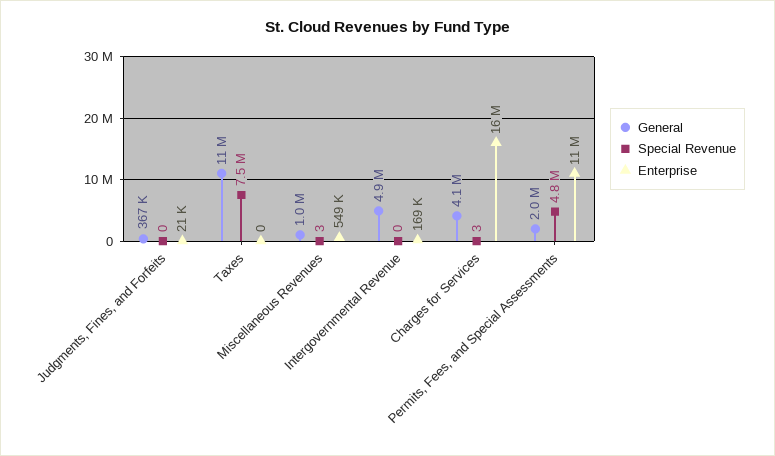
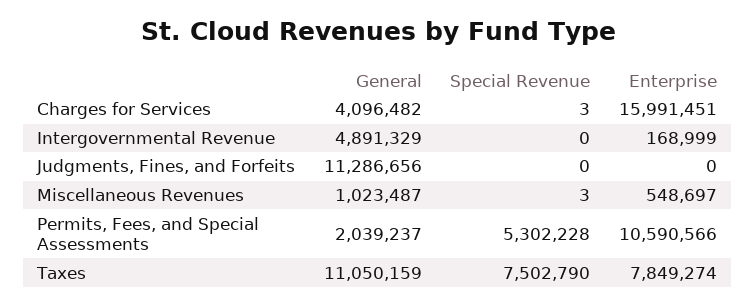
  {
    "General": {
-     "Judgments, Fines, and Forfeits": 367000,
+     "Judgments, Fines, and Forfeits": 11286656,
      "Taxes": 11050159,
      "Miscellaneous Revenues": 1023487,
      "Intergovernmental Revenue": 4891329,
      "Charges for Services": 4096482,
      "Permits, Fees, and Special Assessments": 2039237
    },
    "Special Revenue": {
      "Judgments, Fines, and Forfeits": 0,
      "Taxes": 7502790,
      "Miscellaneous Revenues": 3,
      "Intergovernmental Revenue": 0,
      "Charges for Services": 3,
-     "Permits, Fees, and Special Assessments": 4800000
+     "Permits, Fees, and Special Assessments": 5302228
    },
    "Enterprise": {
-     "Judgments, Fines, and Forfeits": 21000,
+     "Judgments, Fines, and Forfeits": 0,
-     "Taxes": 0,
+     "Taxes": 7849274,
      "Miscellaneous Revenues": 548697,
      "Intergovernmental Revenue": 168999,
      "Charges for Services": 15991451,
      "Permits, Fees, and Special Assessments": 10590566
    }
  }

